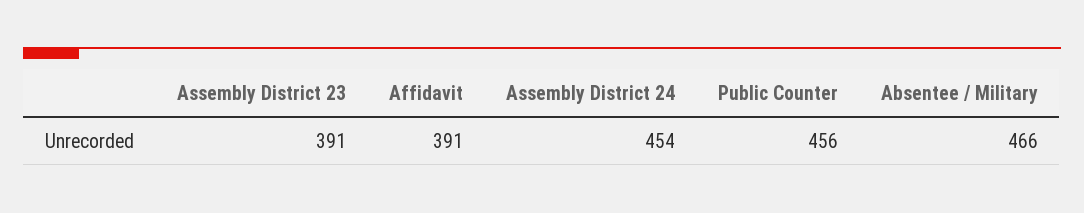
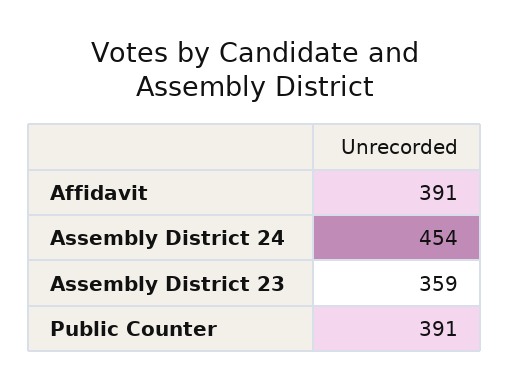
  {
-   "Assembly District 23": 391,
+   "Assembly District 23": 359,
    "Affidavit": 391,
    "Assembly District 24": 454,
-   "Public Counter": 456,
+   "Public Counter": 391
-   "Absentee / Military": 466
  }

